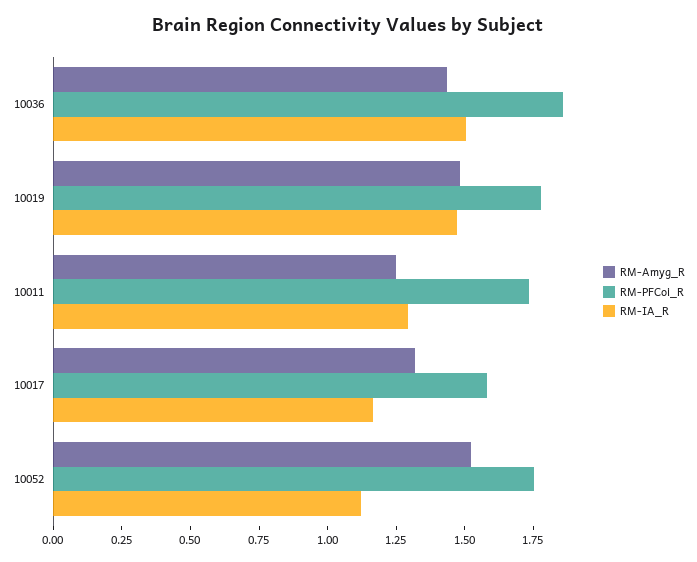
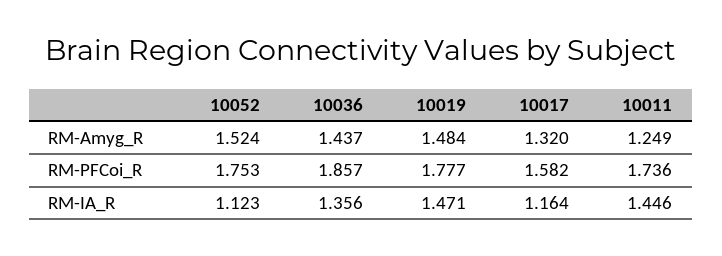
  {
    "RM-Amyg_R": {
      "10036": 1.437,
      "10019": 1.484,
      "10011": 1.249,
      "10017": 1.32,
      "10052": 1.524
    },
    "RM-PFCoi_R": {
      "10036": 1.857,
      "10019": 1.777,
      "10011": 1.736,
      "10017": 1.582,
      "10052": 1.753
    },
    "RM-IA_R": {
-     "10036": 1.5,
+     "10036": 1.356,
      "10019": 1.471,
-     "10011": 1.3,
+     "10011": 1.446,
      "10017": 1.164,
      "10052": 1.123
    }
  }

